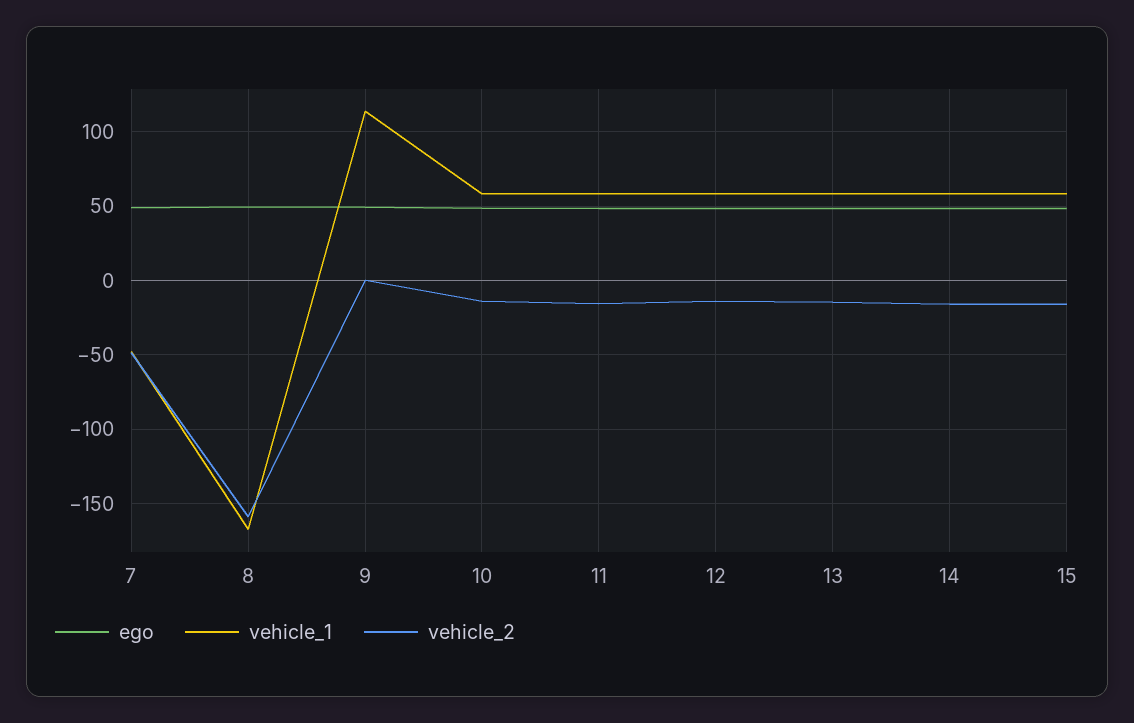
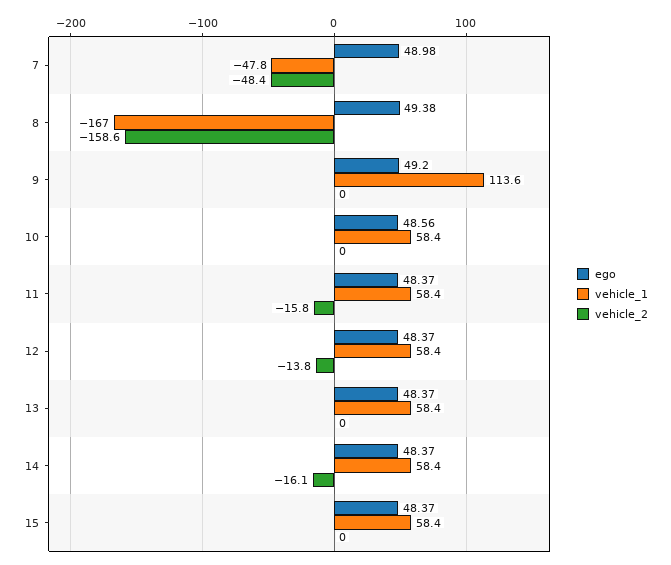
  {
    "ego": {
      "7": 48.98,
      "8": 49.38,
      "9": 49.2,
      "10": 48.56,
      "11": 48.37,
      "12": 48.37,
      "13": 48.37,
      "14": 48.37,
      "15": 48.37
    },
    "vehicle_1": {
      "7": -47.8,
      "8": -167,
      "9": 113.6,
      "10": 58.4,
      "11": 58.4,
      "12": 58.4,
      "13": 58.4,
      "14": 58.4,
      "15": 58.4
    },
    "vehicle_2": {
      "7": -48.4,
      "8": -158.6,
      "9": 0,
-     "10": -15,
+     "10": 0,
      "11": -15.8,
      "12": -13.8,
-     "13": -15,
+     "13": 0,
      "14": -16.1,
-     "15": -15
+     "15": 0
    }
  }

